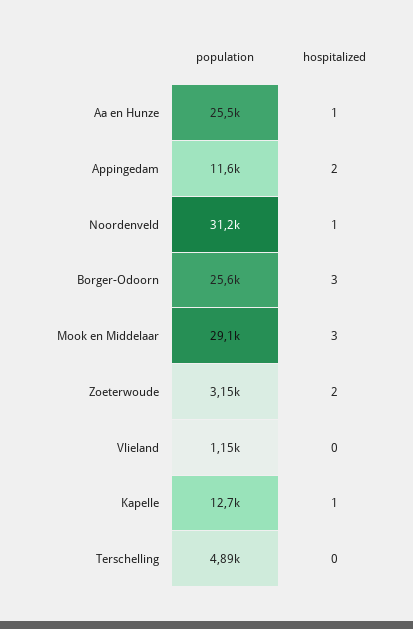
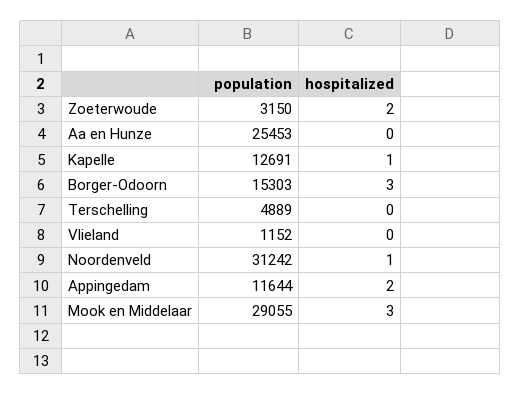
  {
    "population": {
      "Aa en Hunze": 25453,
      "Appingedam": 11644,
      "Noordenveld": 31242,
-     "Borger-Odoorn": 25600,
+     "Borger-Odoorn": 15303,
      "Mook en Middelaar": 29055,
      "Zoeterwoude": 3150,
      "Vlieland": 1152,
      "Kapelle": 12691,
      "Terschelling": 4889
    },
    "hospitalized": {
-     "Aa en Hunze": 1,
+     "Aa en Hunze": 0,
      "Appingedam": 2,
      "Noordenveld": 1,
      "Borger-Odoorn": 3,
      "Mook en Middelaar": 3,
      "Zoeterwoude": 2,
      "Vlieland": 0,
      "Kapelle": 1,
      "Terschelling": 0
    }
  }

